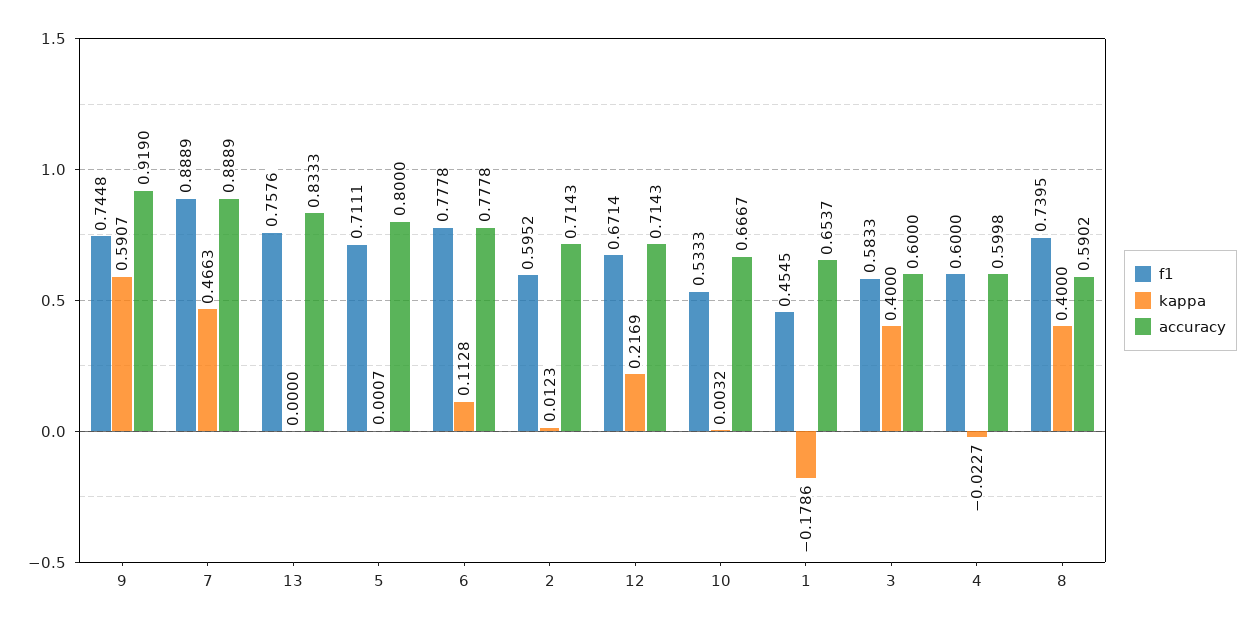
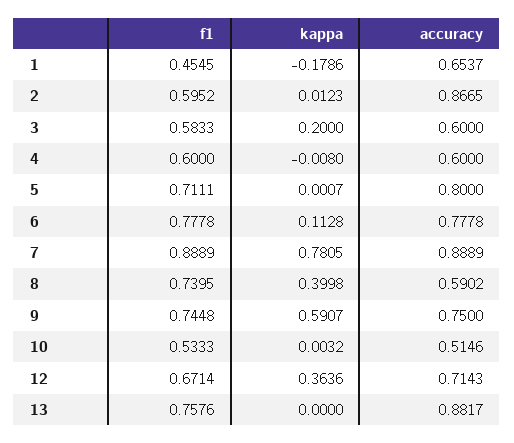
  {
    "f1": {
      "9": 0.7448,
      "7": 0.8889,
      "13": 0.7576,
      "5": 0.7111,
      "6": 0.7778,
      "2": 0.5952,
      "12": 0.6714,
      "10": 0.5333,
      "1": 0.4545,
      "3": 0.5833,
      "4": 0.6,
      "8": 0.7395
    },
    "kappa": {
      "9": 0.5907,
-     "7": 0.4663,
+     "7": 0.7805,
      "13": 0,
      "5": 0.0007,
      "6": 0.1128,
      "2": 0.0123,
-     "12": 0.2169,
+     "12": 0.3636,
      "10": 0.0032,
      "1": -0.1786,
-     "3": 0.4,
+     "3": 0.2,
-     "4": -0.0227,
+     "4": -0.008,
-     "8": 0.4
+     "8": 0.3998
    },
    "accuracy": {
-     "9": 0.919,
+     "9": 0.75,
      "7": 0.8889,
-     "13": 0.8333,
+     "13": 0.8817,
      "5": 0.8,
      "6": 0.7778,
-     "2": 0.7143,
+     "2": 0.8665,
      "12": 0.7143,
-     "10": 0.6667,
+     "10": 0.5146,
      "1": 0.6537,
      "3": 0.6,
-     "4": 0.5998,
+     "4": 0.6,
      "8": 0.5902
    }
  }

